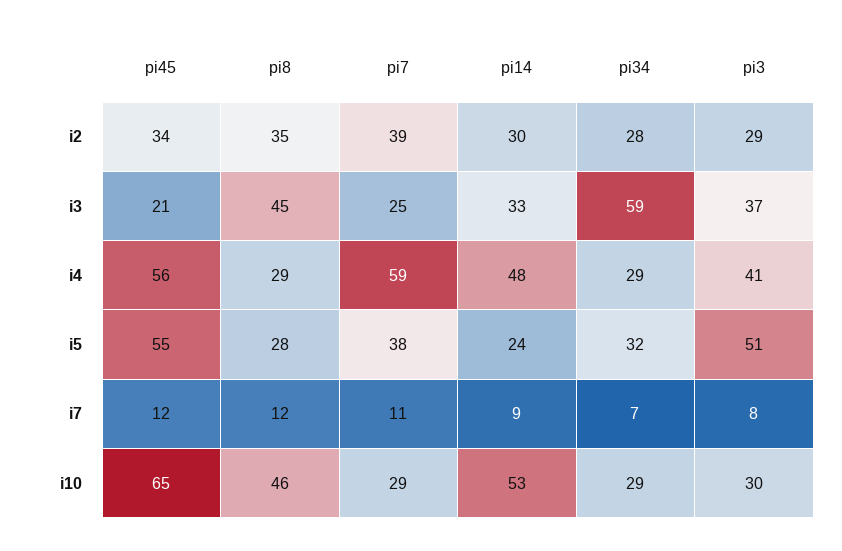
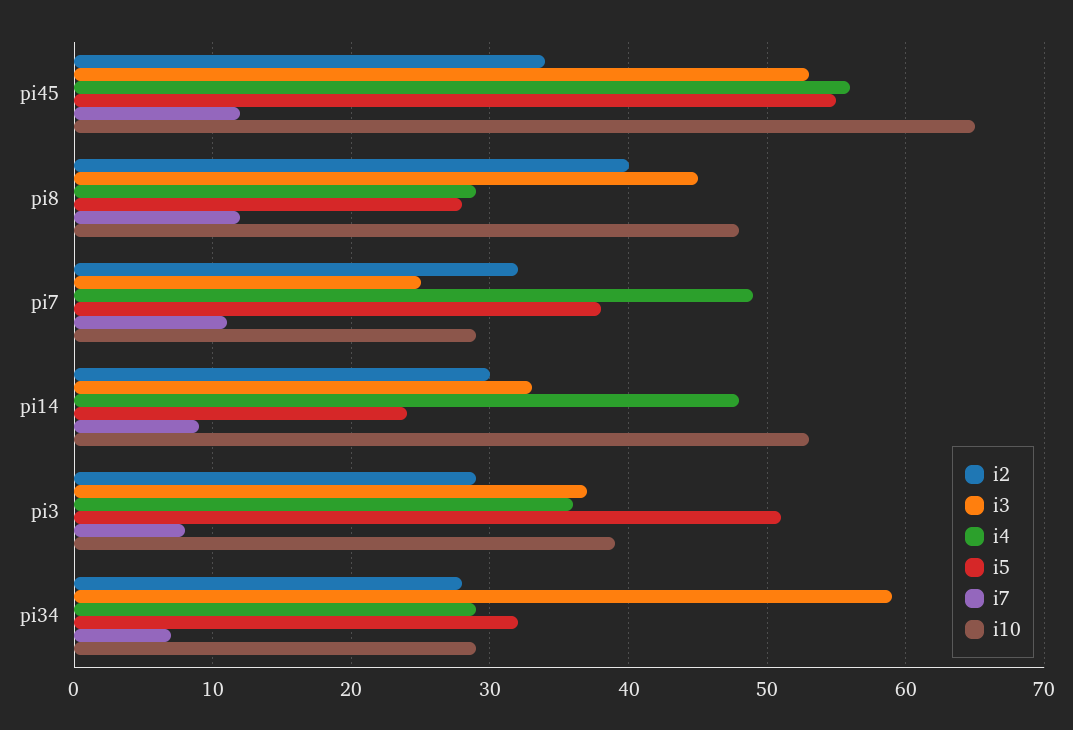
  {
    "i2": {
      "pi45": 34,
-     "pi8": 35,
+     "pi8": 40,
-     "pi7": 39,
+     "pi7": 32,
      "pi14": 30,
      "pi34": 28,
      "pi3": 29
    },
    "i3": {
-     "pi45": 21,
+     "pi45": 53,
      "pi8": 45,
      "pi7": 25,
      "pi14": 33,
      "pi34": 59,
      "pi3": 37
    },
    "i4": {
      "pi45": 56,
      "pi8": 29,
-     "pi7": 59,
+     "pi7": 49,
      "pi14": 48,
      "pi34": 29,
-     "pi3": 41
+     "pi3": 36
    },
    "i5": {
      "pi45": 55,
      "pi8": 28,
      "pi7": 38,
      "pi14": 24,
      "pi34": 32,
      "pi3": 51
    },
    "i7": {
      "pi45": 12,
      "pi8": 12,
      "pi7": 11,
      "pi14": 9,
      "pi34": 7,
      "pi3": 8
    },
    "i10": {
      "pi45": 65,
-     "pi8": 46,
+     "pi8": 48,
      "pi7": 29,
      "pi14": 53,
      "pi34": 29,
-     "pi3": 30
+     "pi3": 39
    }
  }

